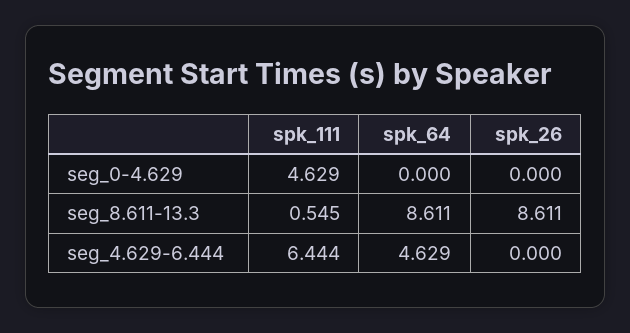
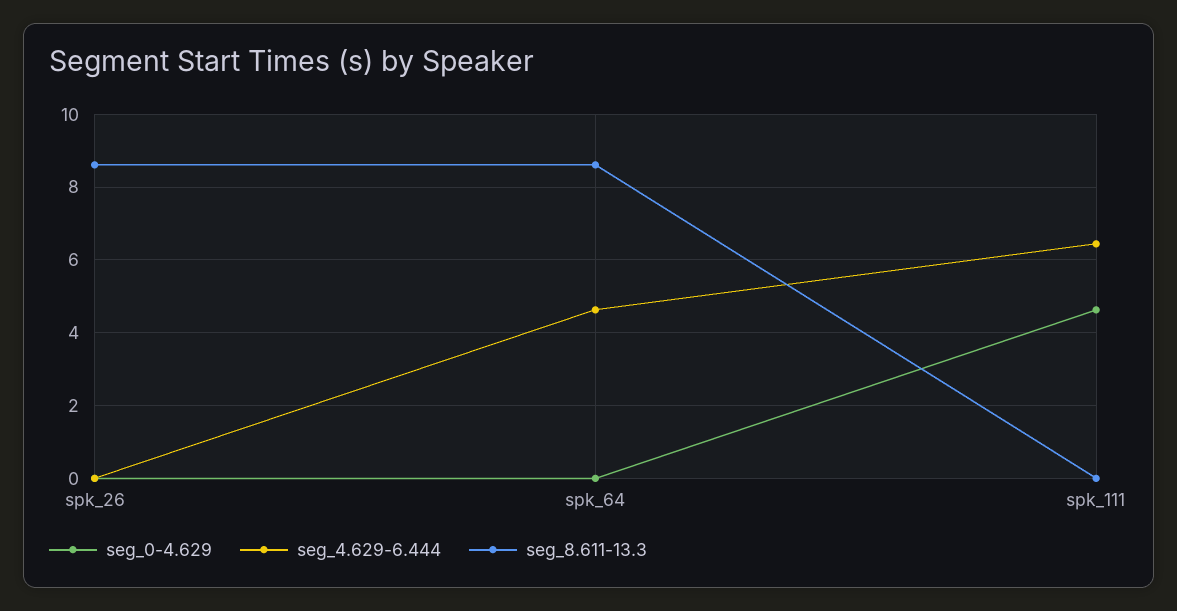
  {
    "seg_0-4.629": {
      "spk_111": 4.629,
      "spk_64": 0,
      "spk_26": 0
    },
    "seg_8.611-13.3": {
-     "spk_111": 0.545,
+     "spk_111": 0,
      "spk_64": 8.611,
      "spk_26": 8.611
    },
    "seg_4.629-6.444": {
      "spk_111": 6.444,
      "spk_64": 4.629,
      "spk_26": 0
    }
  }

